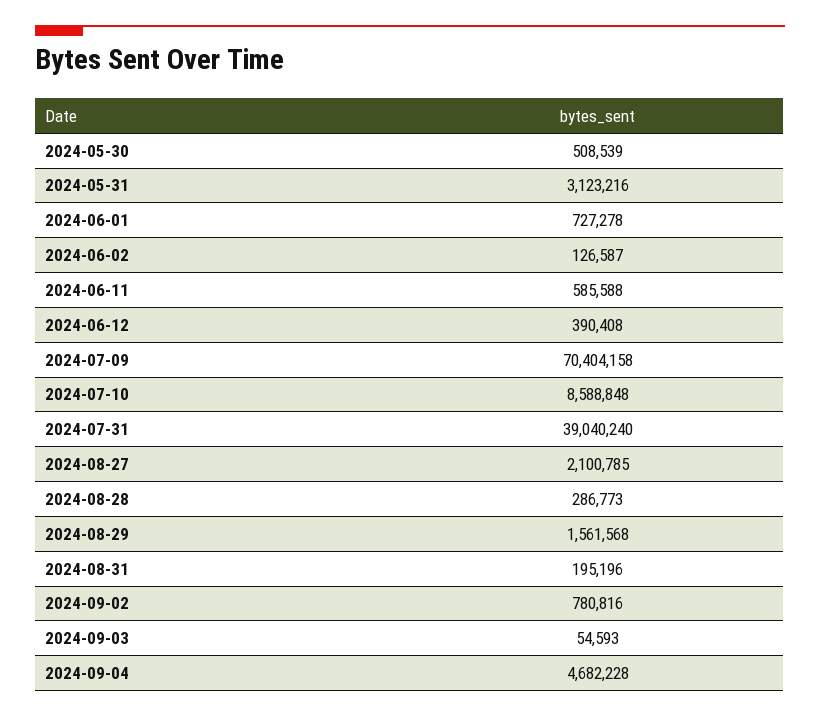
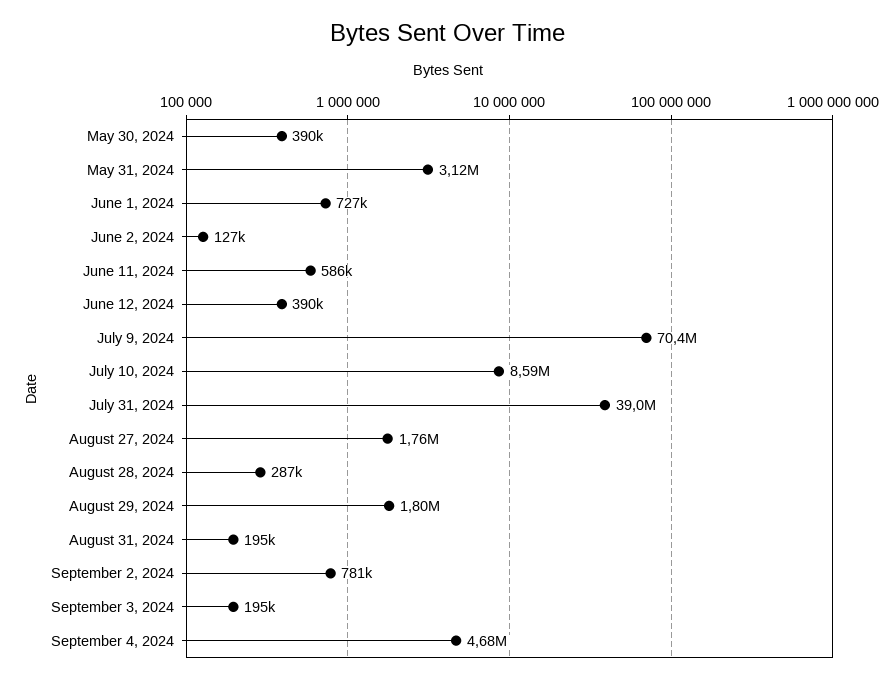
  {
-   "2024-05-30": 508539,
+   "2024-05-30": 390000,
    "2024-05-31": 3123216,
    "2024-06-01": 727278,
    "2024-06-02": 126587,
    "2024-06-11": 585588,
    "2024-06-12": 390408,
    "2024-07-09": 70404158,
    "2024-07-10": 8588848,
    "2024-07-31": 39040240,
-   "2024-08-27": 2100785,
+   "2024-08-27": 1760000,
    "2024-08-28": 286773,
-   "2024-08-29": 1561568,
+   "2024-08-29": 1800000,
    "2024-08-31": 195196,
    "2024-09-02": 780816,
-   "2024-09-03": 54593,
+   "2024-09-03": 195000,
    "2024-09-04": 4682228
  }

